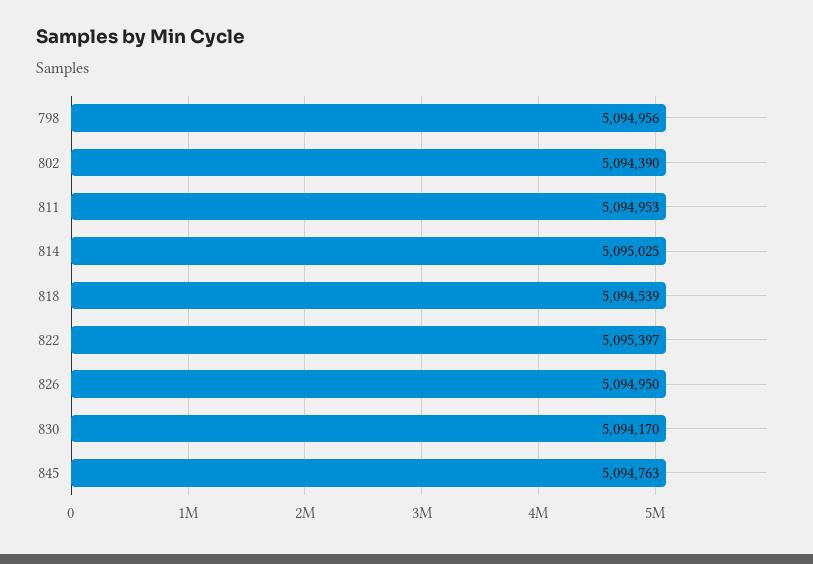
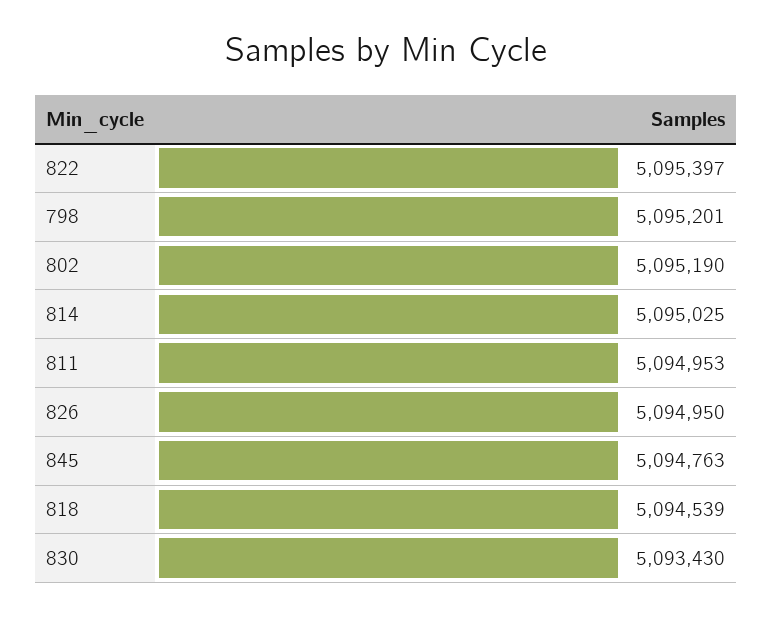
  {
-   "798": 5094956,
+   "798": 5095201,
-   "802": 5094390,
+   "802": 5095190,
    "811": 5094953,
    "814": 5095025,
    "818": 5094539,
    "822": 5095397,
    "826": 5094950,
-   "830": 5094170,
+   "830": 5093430,
    "845": 5094763
  }

